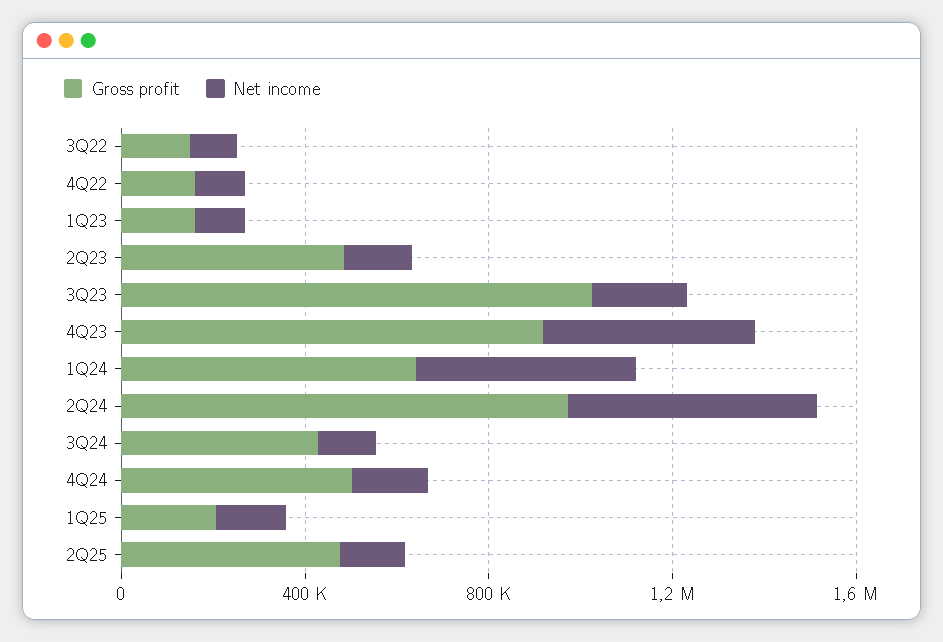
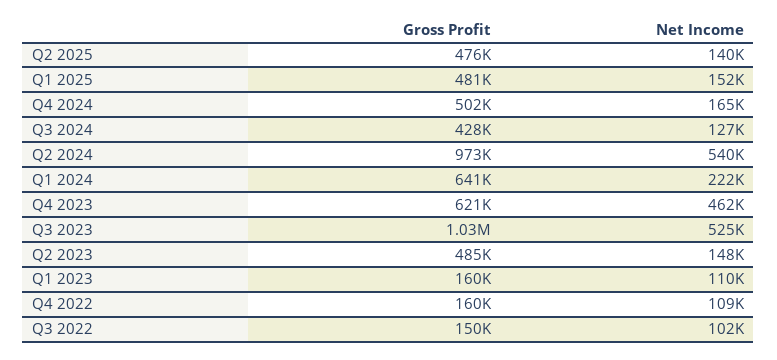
  {
    "Gross profit": {
      "3Q22": 150000,
      "4Q22": 160000,
      "1Q23": 160000,
      "2Q23": 485000,
      "3Q23": 1030000,
-     "4Q23": 900000,
+     "4Q23": 621000,
      "1Q24": 641000,
      "2Q24": 973000,
      "3Q24": 428000,
      "4Q24": 502000,
-     "1Q25": 200000,
+     "1Q25": 481000,
      "2Q25": 476000
    },
    "Net income": {
      "3Q22": 102000,
      "4Q22": 109000,
      "1Q23": 110000,
      "2Q23": 148000,
-     "3Q23": 200000,
+     "3Q23": 525000,
      "4Q23": 462000,
-     "1Q24": 500000,
+     "1Q24": 222000,
      "2Q24": 540000,
      "3Q24": 127000,
      "4Q24": 165000,
      "1Q25": 152000,
      "2Q25": 140000
    }
  }

